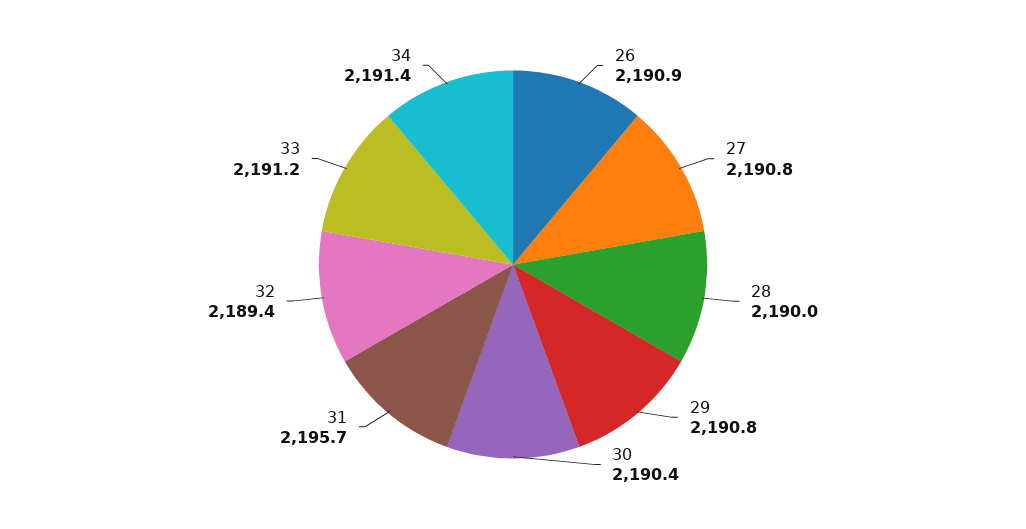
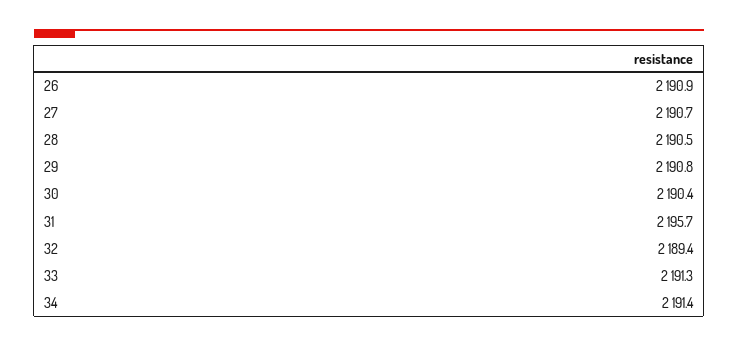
  {
    "26": 2190.9,
-   "27": 2190.8,
+   "27": 2190.7,
-   "28": 2190,
+   "28": 2190.5,
    "29": 2190.8,
    "30": 2190.4,
    "31": 2195.7,
    "32": 2189.4,
-   "33": 2191.2,
+   "33": 2191.3,
    "34": 2191.4
  }

